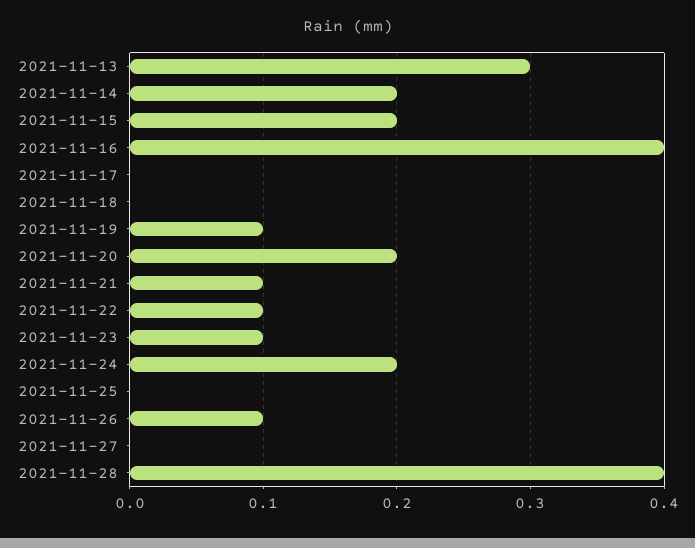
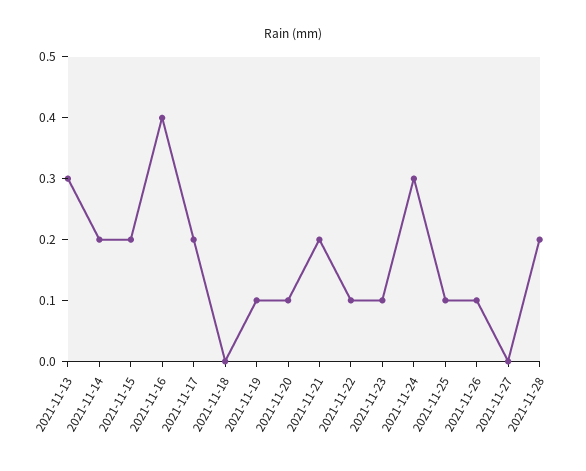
  {
    "2021-11-13": 0.3,
    "2021-11-14": 0.2,
    "2021-11-15": 0.2,
    "2021-11-16": 0.4,
-   "2021-11-17": 0,
+   "2021-11-17": 0.2,
    "2021-11-18": 0,
    "2021-11-19": 0.1,
-   "2021-11-20": 0.2,
+   "2021-11-20": 0.1,
-   "2021-11-21": 0.1,
+   "2021-11-21": 0.2,
    "2021-11-22": 0.1,
    "2021-11-23": 0.1,
-   "2021-11-24": 0.2,
+   "2021-11-24": 0.3,
-   "2021-11-25": 0,
+   "2021-11-25": 0.1,
    "2021-11-26": 0.1,
    "2021-11-27": 0,
-   "2021-11-28": 0.4
+   "2021-11-28": 0.2
  }

